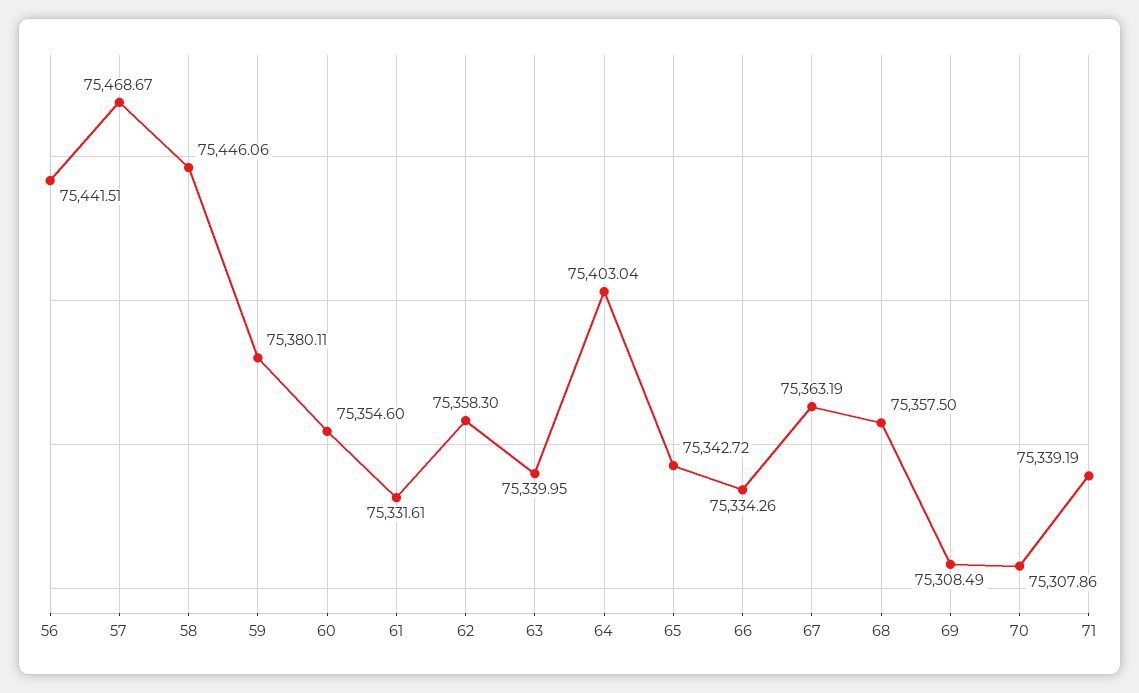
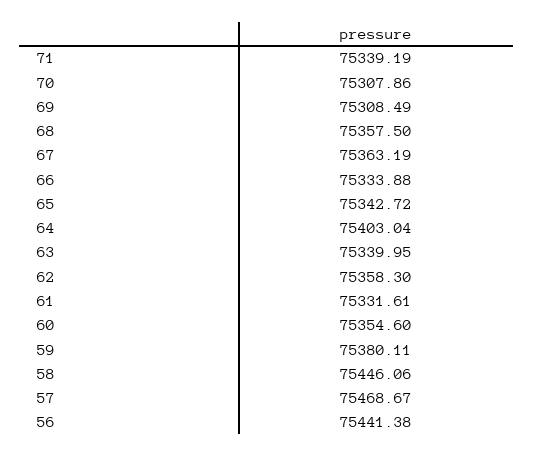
  {
-   "56": 75441.51,
+   "56": 75441.38,
    "57": 75468.67,
    "58": 75446.06,
    "59": 75380.11,
    "60": 75354.6,
    "61": 75331.61,
    "62": 75358.3,
    "63": 75339.95,
    "64": 75403.04,
    "65": 75342.72,
-   "66": 75334.26,
+   "66": 75333.88,
    "67": 75363.19,
    "68": 75357.5,
    "69": 75308.49,
    "70": 75307.86,
    "71": 75339.19
  }

